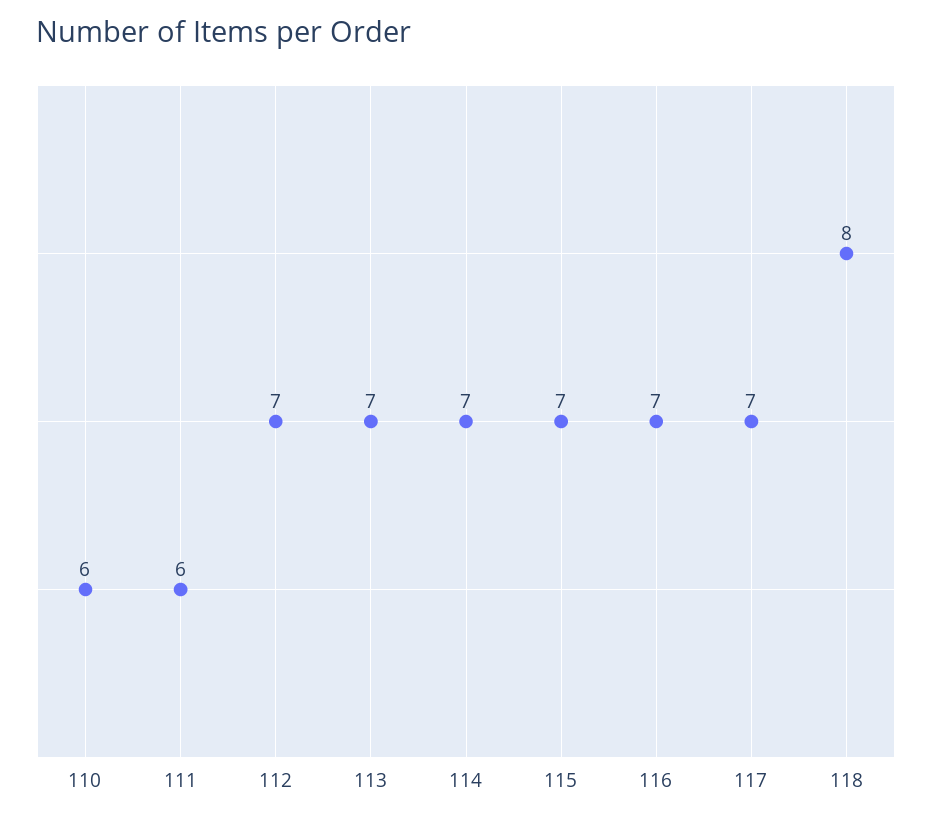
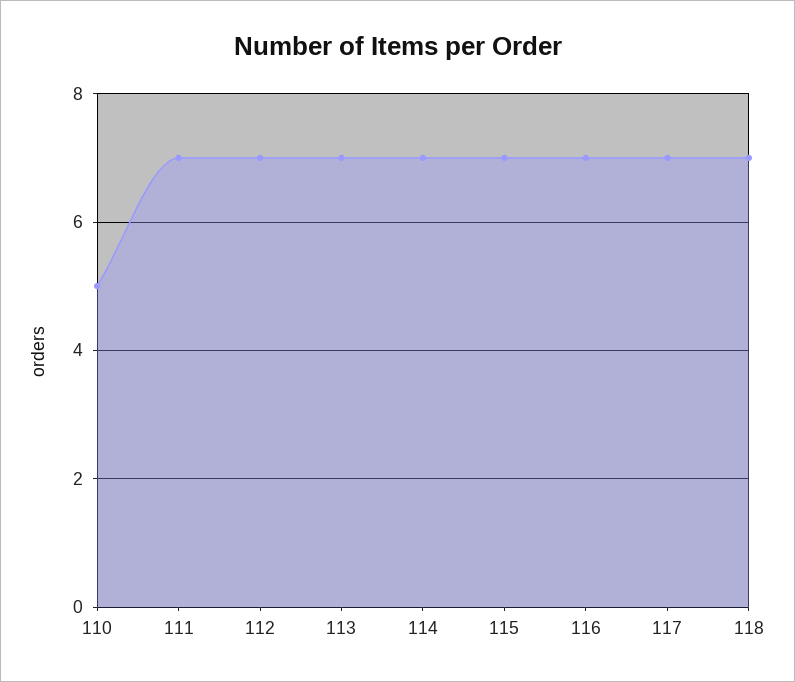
  {
-   "110": 6,
+   "110": 5,
-   "111": 6,
+   "111": 7,
    "112": 7,
    "113": 7,
    "114": 7,
    "115": 7,
    "116": 7,
    "117": 7,
-   "118": 8
+   "118": 7
  }

